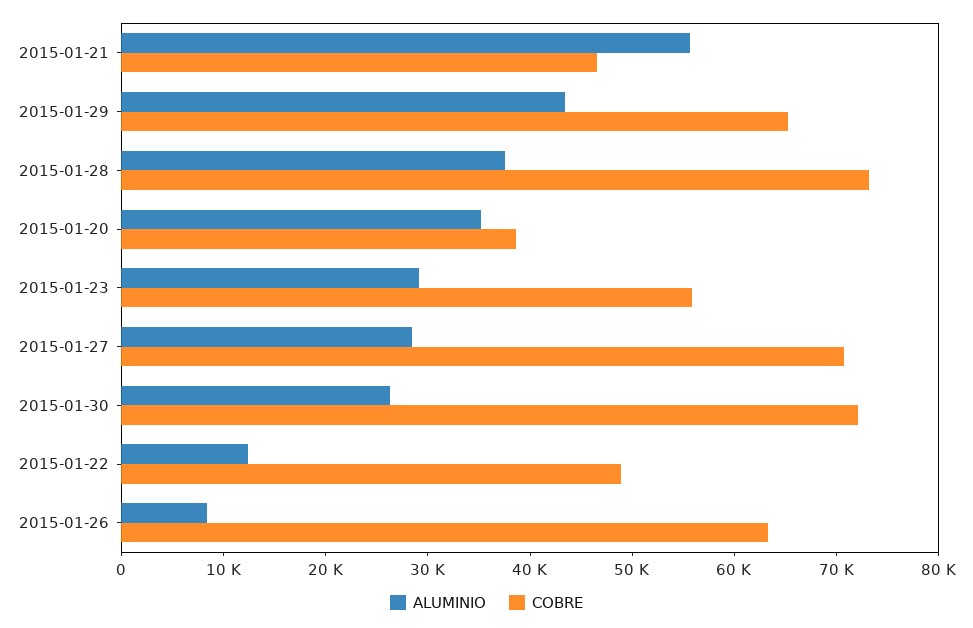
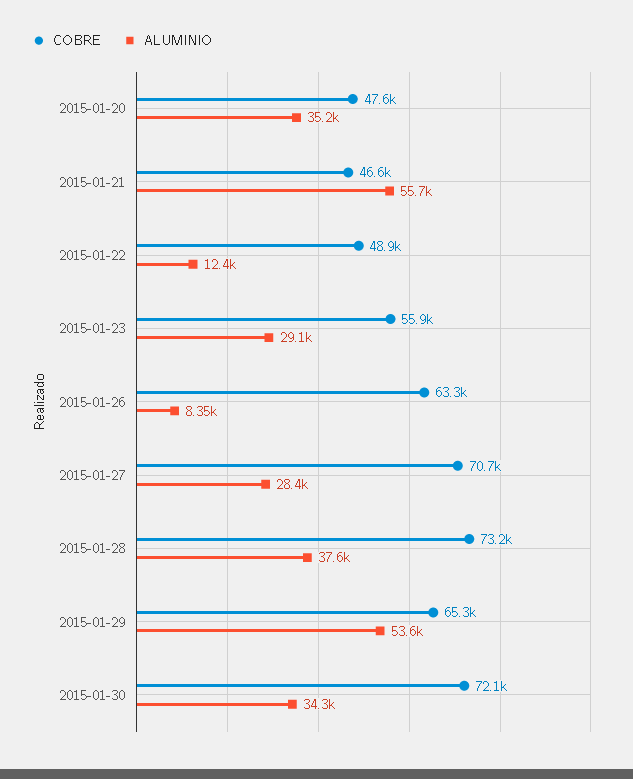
  {
    "ALUMINIO": {
      "2015-01-21": 55700,
-     "2015-01-29": 44000,
+     "2015-01-29": 53600,
      "2015-01-28": 37600,
      "2015-01-20": 35200,
      "2015-01-23": 29100,
      "2015-01-27": 28400,
-     "2015-01-30": 26000,
+     "2015-01-30": 34300,
      "2015-01-22": 12400,
      "2015-01-26": 8350
    },
    "COBRE": {
      "2015-01-21": 46600,
      "2015-01-29": 65300,
      "2015-01-28": 73200,
-     "2015-01-20": 38000,
+     "2015-01-20": 47600,
      "2015-01-23": 55900,
      "2015-01-27": 70700,
      "2015-01-30": 72100,
      "2015-01-22": 48900,
      "2015-01-26": 63300
    }
  }

